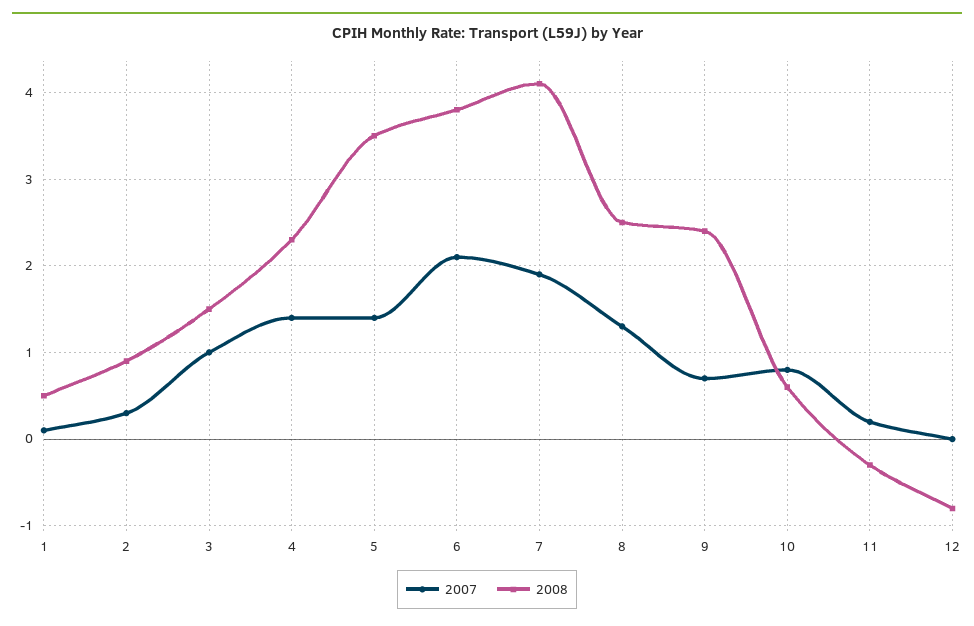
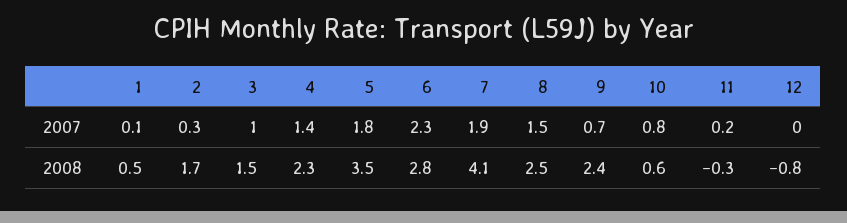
  {
    "2007": {
      "1": 0.1,
      "2": 0.3,
      "3": 1,
      "4": 1.4,
-     "5": 1.4,
+     "5": 1.8,
-     "6": 2.1,
+     "6": 2.3,
      "7": 1.9,
-     "8": 1.3,
+     "8": 1.5,
      "9": 0.7,
      "10": 0.8,
      "11": 0.2,
      "12": 0
    },
    "2008": {
      "1": 0.5,
-     "2": 0.9,
+     "2": 1.7,
      "3": 1.5,
      "4": 2.3,
      "5": 3.5,
-     "6": 3.8,
+     "6": 2.8,
      "7": 4.1,
      "8": 2.5,
      "9": 2.4,
      "10": 0.6,
      "11": -0.3,
      "12": -0.8
    }
  }

